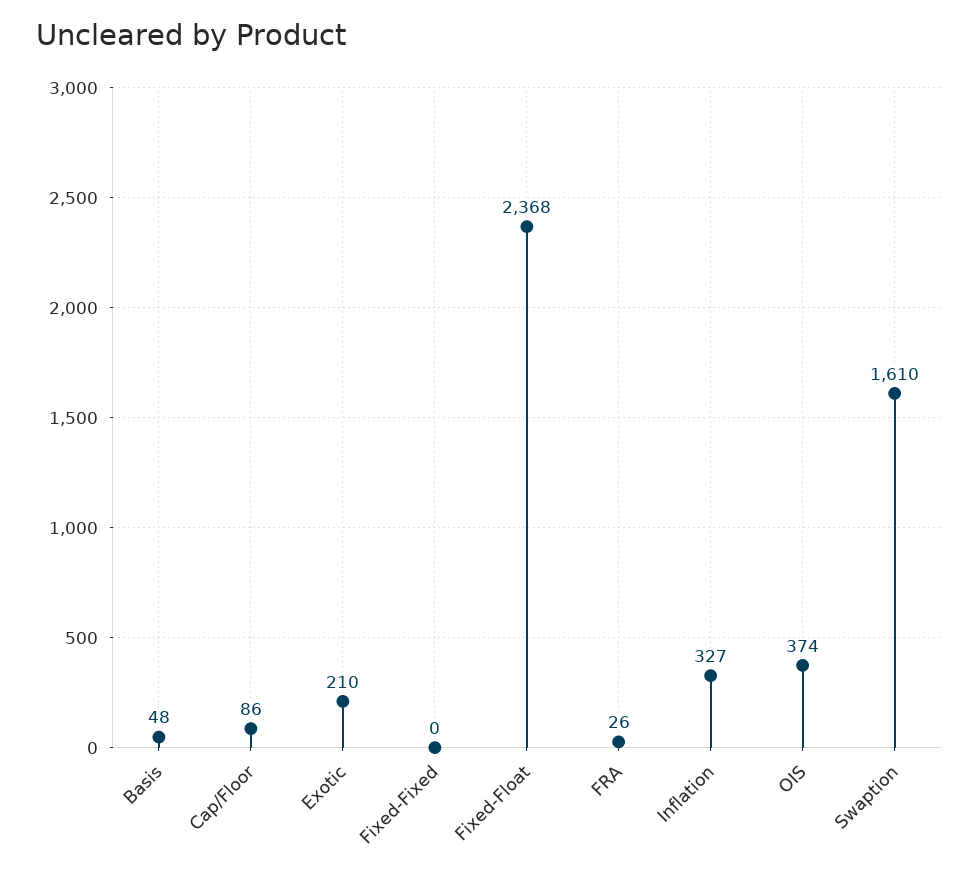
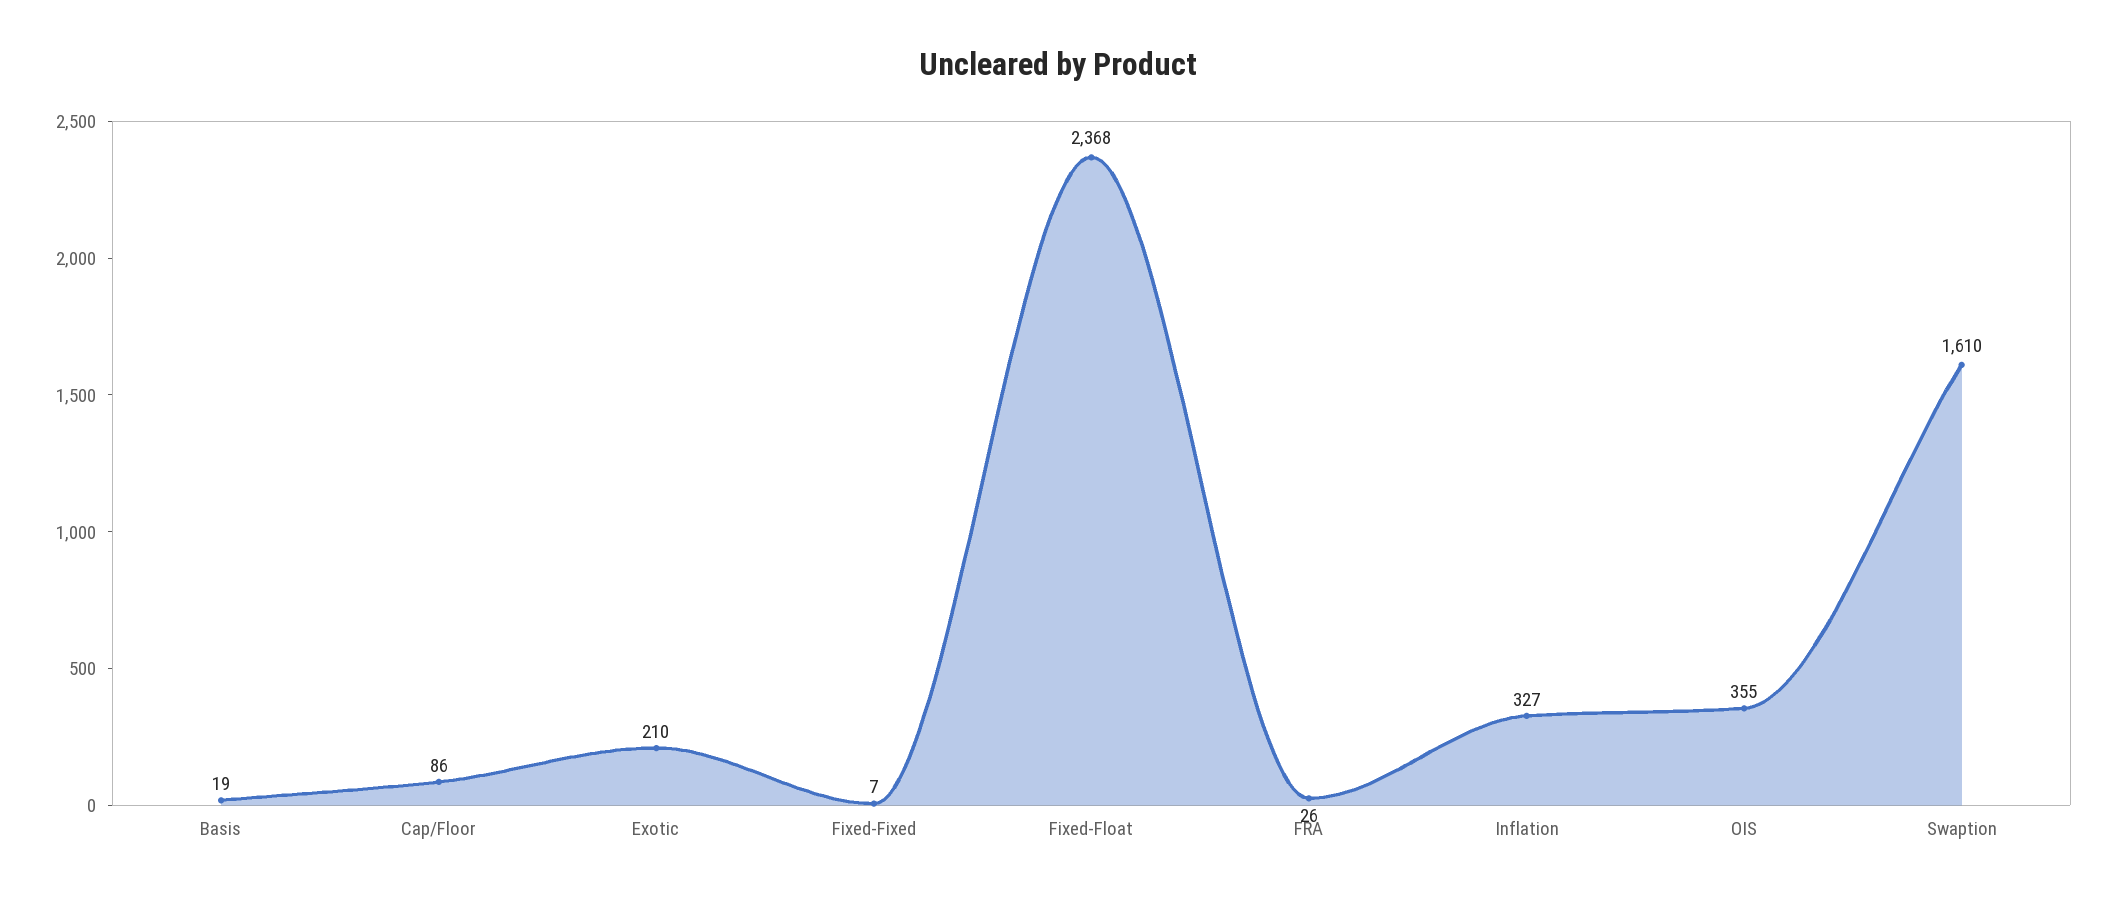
  {
-   "Basis": 48,
+   "Basis": 19,
    "Cap/Floor": 86,
    "Exotic": 210,
-   "Fixed-Fixed": 0,
+   "Fixed-Fixed": 7,
    "Fixed-Float": 2368,
    "FRA": 26,
    "Inflation": 327,
-   "OIS": 374,
+   "OIS": 355,
    "Swaption": 1610
  }

